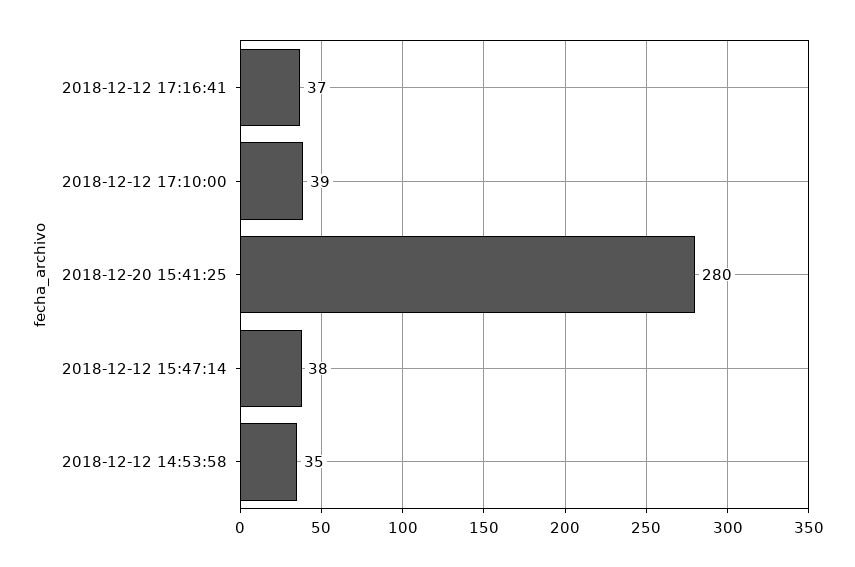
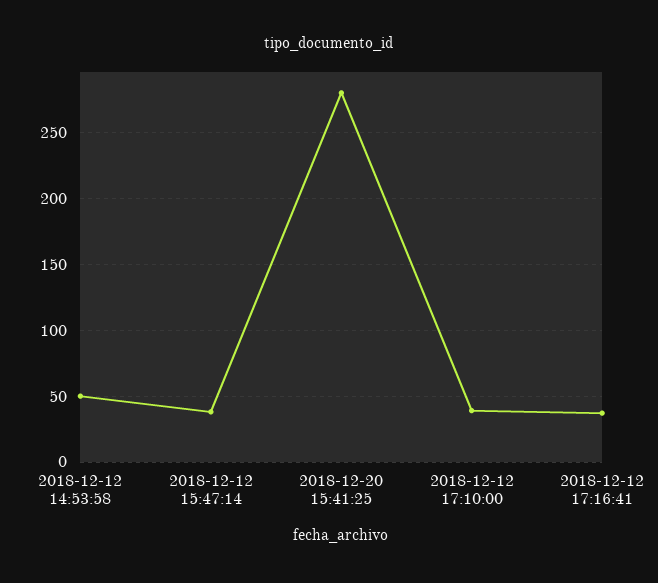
  {
    "2018-12-12 17:16:41": 37,
    "2018-12-12 17:10:00": 39,
    "2018-12-20 15:41:25": 280,
    "2018-12-12 15:47:14": 38,
-   "2018-12-12 14:53:58": 35
+   "2018-12-12 14:53:58": 50
  }

